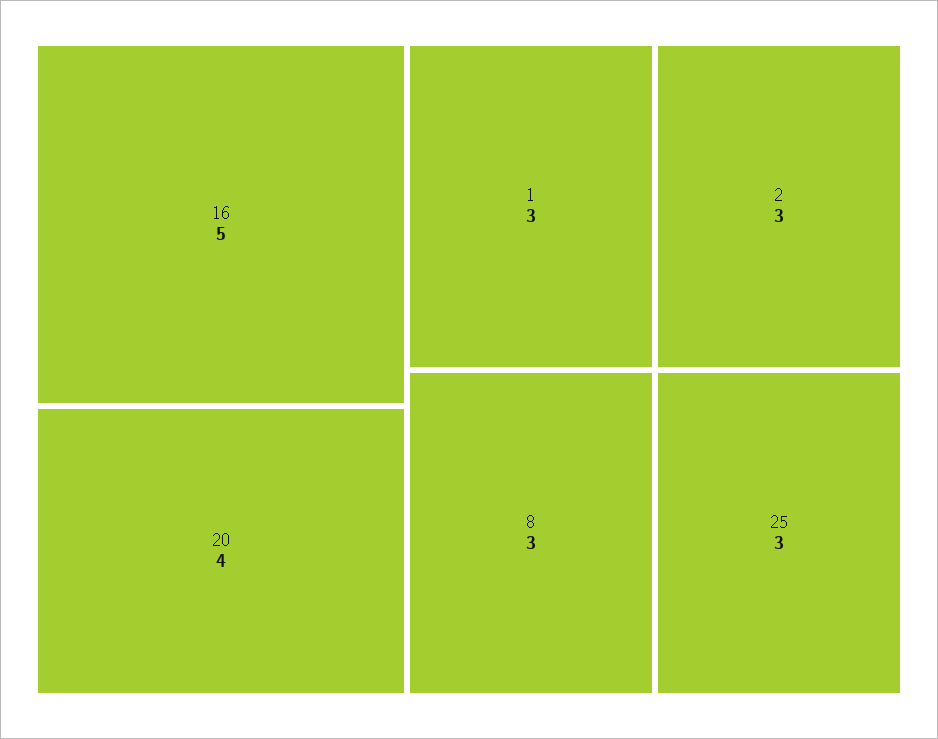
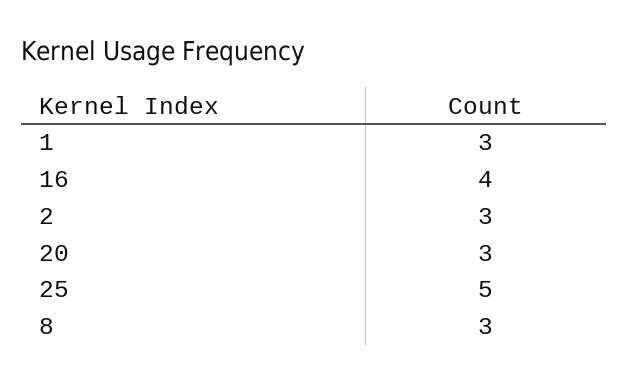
  {
-   "16": 5,
+   "16": 4,
-   "20": 4,
+   "20": 3,
    "1": 3,
    "2": 3,
    "8": 3,
-   "25": 3
+   "25": 5
  }

